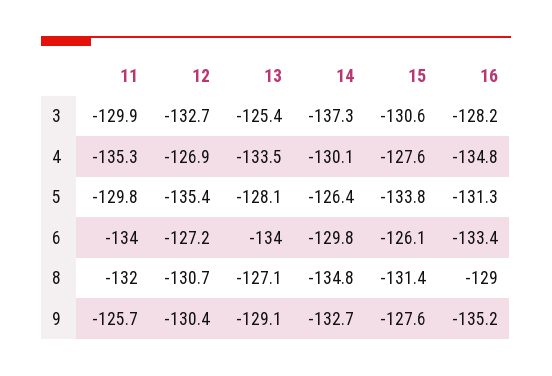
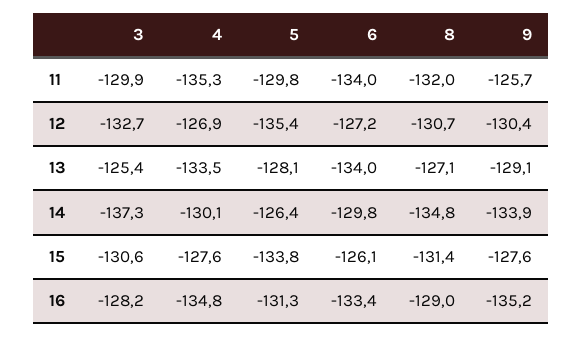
  {
    "11": {
      "3": -129.9,
      "4": -135.3,
      "5": -129.8,
      "6": -134,
      "8": -132,
      "9": -125.7
    },
    "12": {
      "3": -132.7,
      "4": -126.9,
      "5": -135.4,
      "6": -127.2,
      "8": -130.7,
      "9": -130.4
    },
    "13": {
      "3": -125.4,
      "4": -133.5,
      "5": -128.1,
      "6": -134,
      "8": -127.1,
      "9": -129.1
    },
    "14": {
      "3": -137.3,
      "4": -130.1,
      "5": -126.4,
      "6": -129.8,
      "8": -134.8,
-     "9": -132.7
+     "9": -133.9
    },
    "15": {
      "3": -130.6,
      "4": -127.6,
      "5": -133.8,
      "6": -126.1,
      "8": -131.4,
      "9": -127.6
    },
    "16": {
      "3": -128.2,
      "4": -134.8,
      "5": -131.3,
      "6": -133.4,
      "8": -129,
      "9": -135.2
    }
  }

